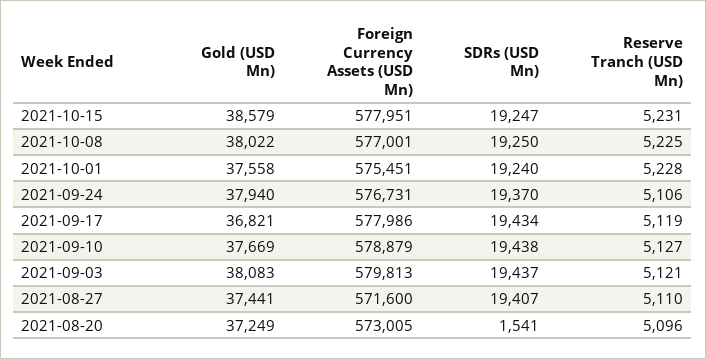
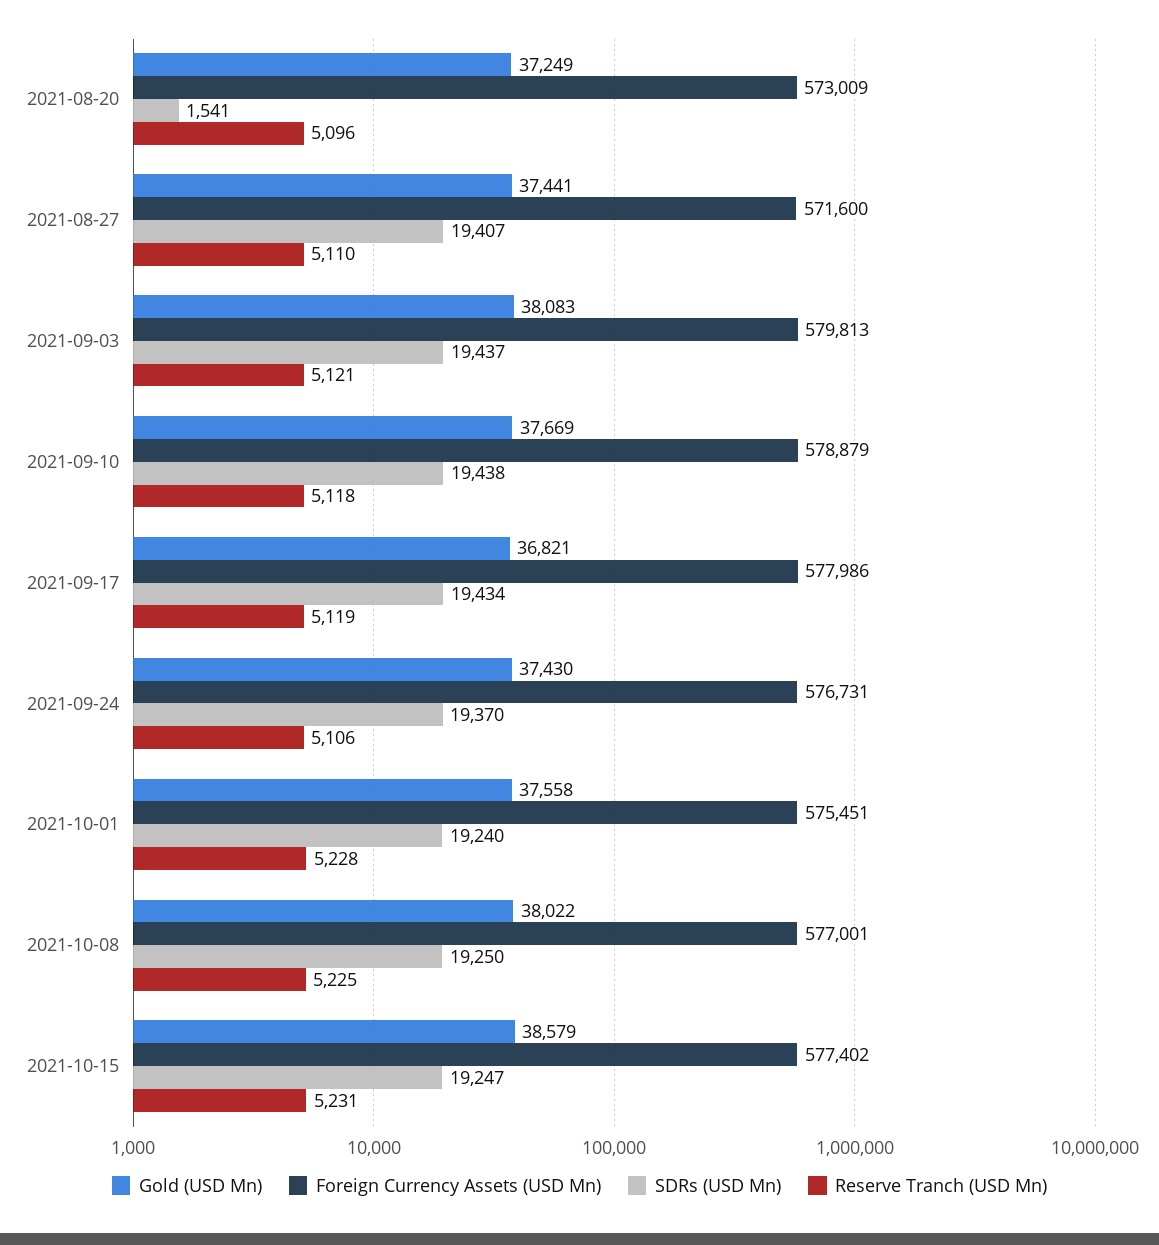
  {
    "Gold (USD Mn)": {
      "2021-10-15": 38579,
      "2021-10-08": 38022,
      "2021-10-01": 37558,
-     "2021-09-24": 37940,
+     "2021-09-24": 37430,
      "2021-09-17": 36821,
      "2021-09-10": 37669,
      "2021-09-03": 38083,
      "2021-08-27": 37441,
      "2021-08-20": 37249
    },
    "Foreign Currency Assets (USD Mn)": {
-     "2021-10-15": 577951,
+     "2021-10-15": 577402,
      "2021-10-08": 577001,
      "2021-10-01": 575451,
      "2021-09-24": 576731,
      "2021-09-17": 577986,
      "2021-09-10": 578879,
      "2021-09-03": 579813,
      "2021-08-27": 571600,
-     "2021-08-20": 573005
+     "2021-08-20": 573009
    },
    "SDRs (USD Mn)": {
      "2021-10-15": 19247,
      "2021-10-08": 19250,
      "2021-10-01": 19240,
      "2021-09-24": 19370,
      "2021-09-17": 19434,
      "2021-09-10": 19438,
      "2021-09-03": 19437,
      "2021-08-27": 19407,
      "2021-08-20": 1541
    },
    "Reserve Tranch (USD Mn)": {
      "2021-10-15": 5231,
      "2021-10-08": 5225,
      "2021-10-01": 5228,
      "2021-09-24": 5106,
      "2021-09-17": 5119,
-     "2021-09-10": 5127,
+     "2021-09-10": 5118,
      "2021-09-03": 5121,
      "2021-08-27": 5110,
      "2021-08-20": 5096
    }
  }

